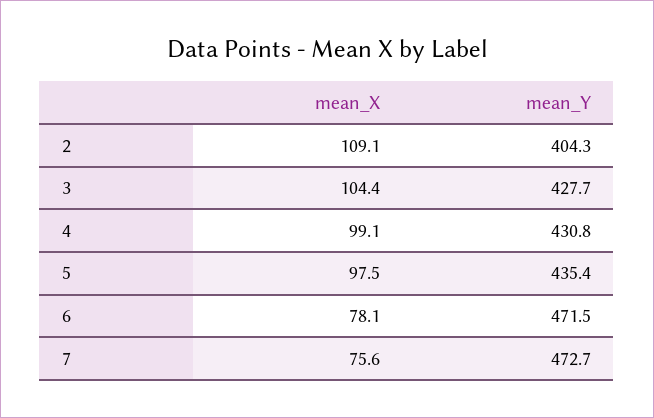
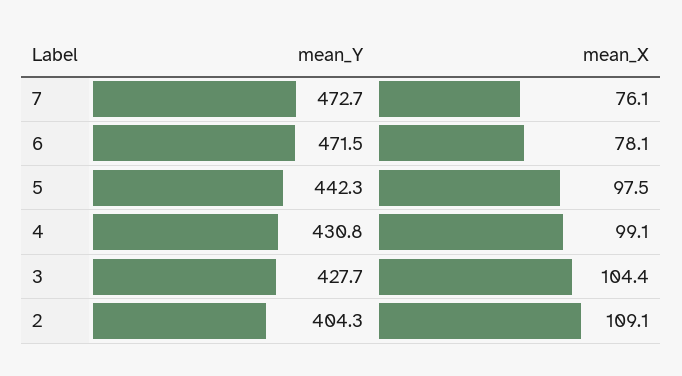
  {
    "mean_X": {
      "2": 109.1,
      "3": 104.4,
      "4": 99.1,
      "5": 97.5,
      "6": 78.1,
-     "7": 75.6
+     "7": 76.1
    },
    "mean_Y": {
      "2": 404.3,
      "3": 427.7,
      "4": 430.8,
-     "5": 435.4,
+     "5": 442.3,
      "6": 471.5,
      "7": 472.7
    }
  }

